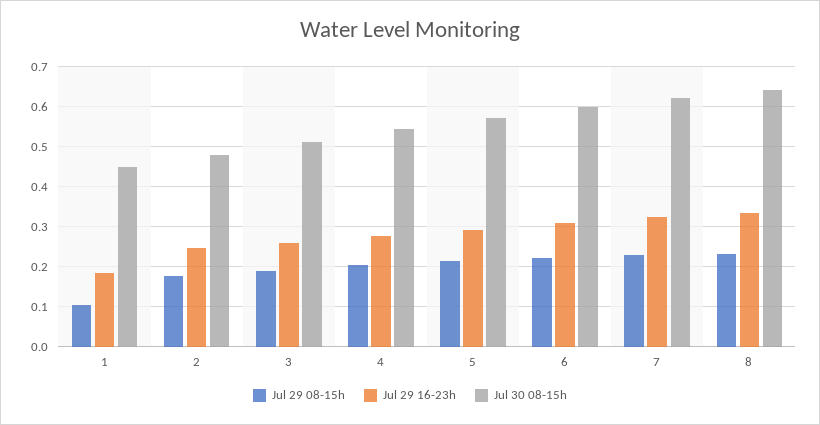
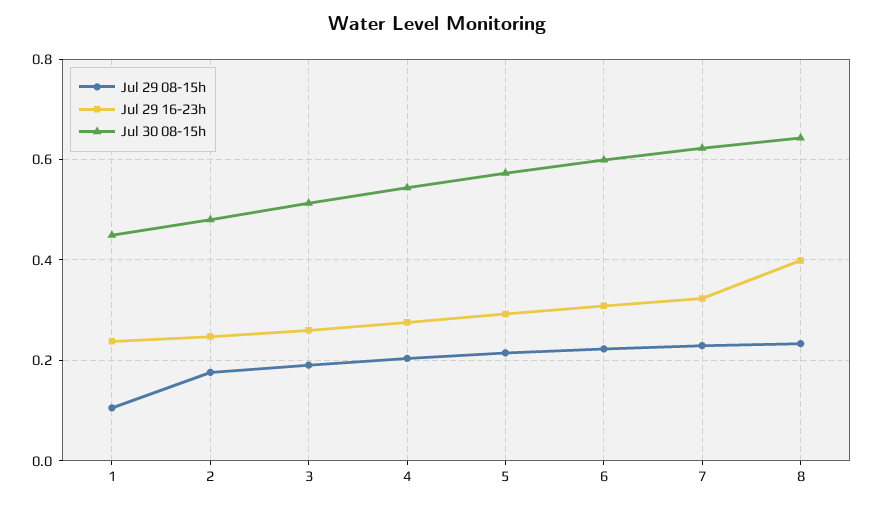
  {
    "Jul 29 08-15h": {
      "1": 0.1,
      "2": 0.18,
      "3": 0.2,
      "4": 0.2,
      "5": 0.22,
      "6": 0.22,
      "7": 0.22,
      "8": 0.24
    },
    "Jul 29 16-23h": {
-     "1": 0.18,
+     "1": 0.24,
      "2": 0.24,
      "3": 0.26,
      "4": 0.28,
      "5": 0.3,
      "6": 0.3,
      "7": 0.32,
-     "8": 0.34
+     "8": 0.4
    },
    "Jul 30 08-15h": {
      "1": 0.44,
      "2": 0.48,
      "3": 0.52,
      "4": 0.54,
      "5": 0.58,
      "6": 0.6,
      "7": 0.62,
      "8": 0.64
    }
  }

